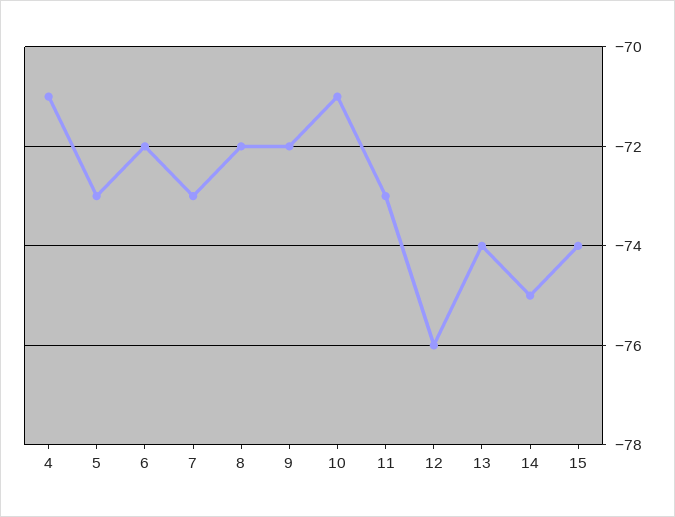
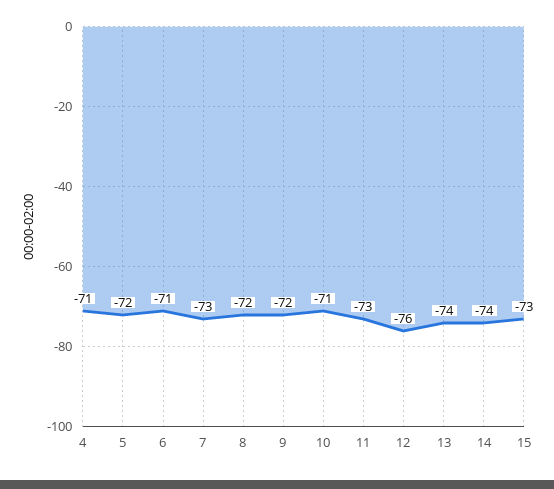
  {
    "4": -71,
-   "5": -73,
+   "5": -72,
-   "6": -72,
+   "6": -71,
    "7": -73,
    "8": -72,
    "9": -72,
    "10": -71,
    "11": -73,
    "12": -76,
    "13": -74,
-   "14": -75,
+   "14": -74,
-   "15": -74
+   "15": -73
  }

